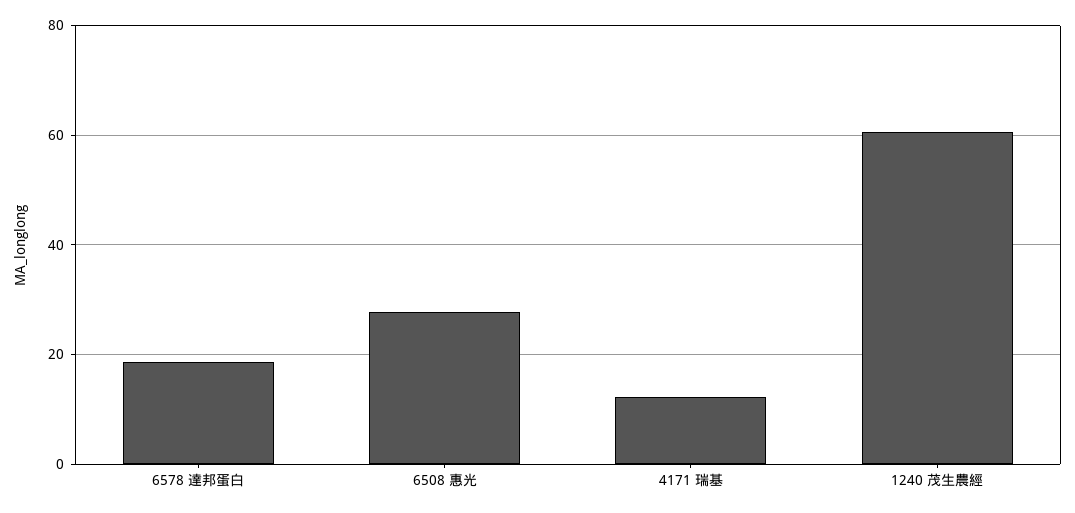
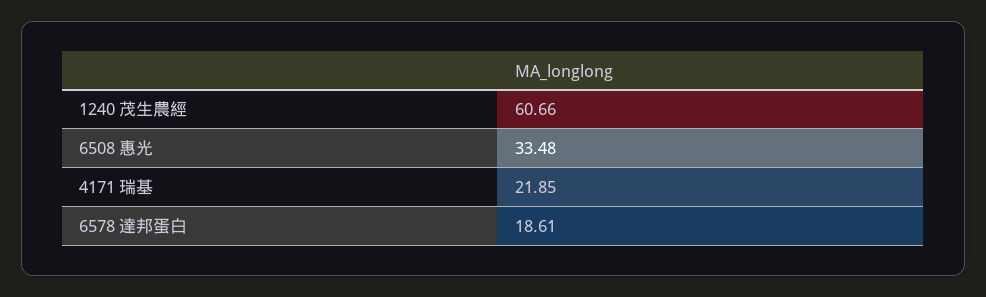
  {
    "6578 達邦蛋白": 18.61,
-   "6508 惠光": 28,
+   "6508 惠光": 33.48,
-   "4171 瑞基": 12,
+   "4171 瑞基": 21.85,
    "1240 茂生農經": 60.66
  }

